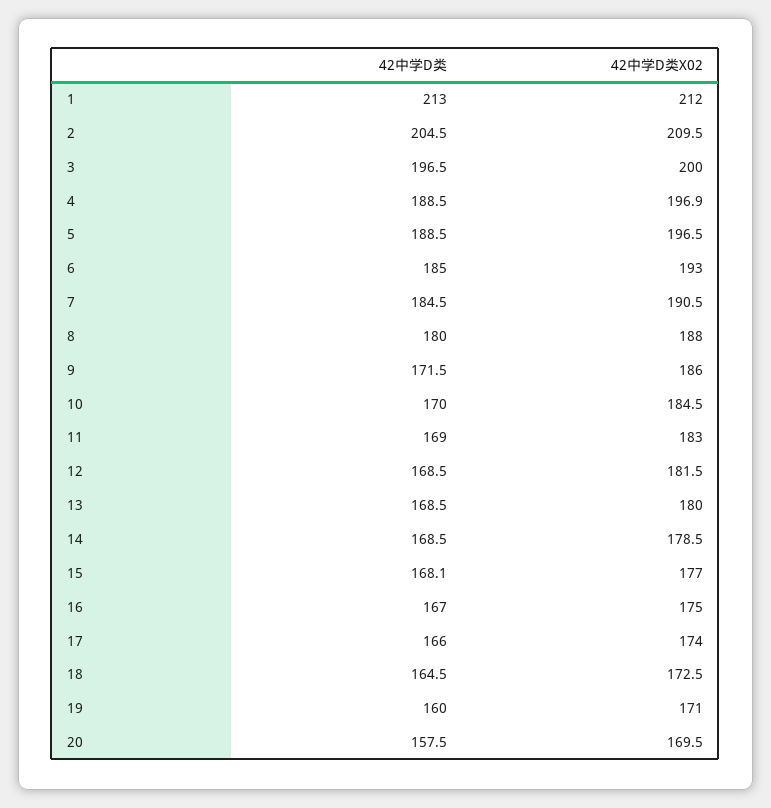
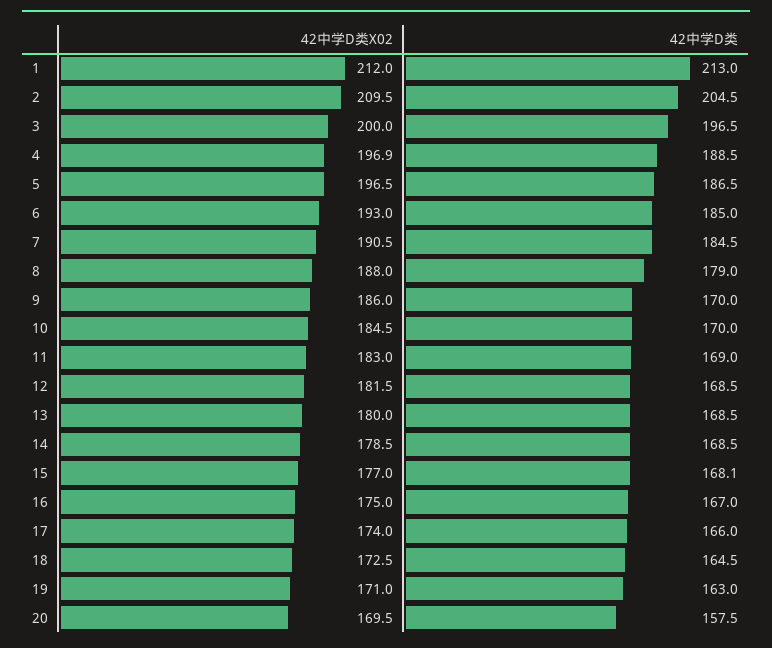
  {
    "42中学D类": {
      "1": 213,
      "2": 204.5,
      "3": 196.5,
      "4": 188.5,
-     "5": 188.5,
+     "5": 186.5,
      "6": 185,
      "7": 184.5,
-     "8": 180,
+     "8": 179,
-     "9": 171.5,
+     "9": 170,
      "10": 170,
      "11": 169,
      "12": 168.5,
      "13": 168.5,
      "14": 168.5,
      "15": 168.1,
      "16": 167,
      "17": 166,
      "18": 164.5,
-     "19": 160,
+     "19": 163,
      "20": 157.5
    },
    "42中学D类X02": {
      "1": 212,
      "2": 209.5,
      "3": 200,
      "4": 196.9,
      "5": 196.5,
      "6": 193,
      "7": 190.5,
      "8": 188,
      "9": 186,
      "10": 184.5,
      "11": 183,
      "12": 181.5,
      "13": 180,
      "14": 178.5,
      "15": 177,
      "16": 175,
      "17": 174,
      "18": 172.5,
      "19": 171,
      "20": 169.5
    }
  }

